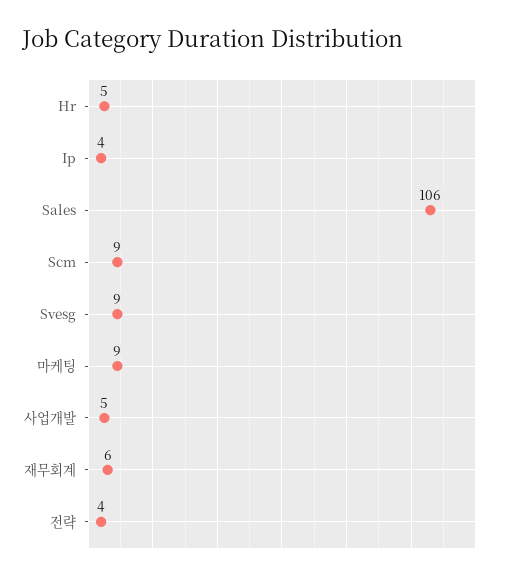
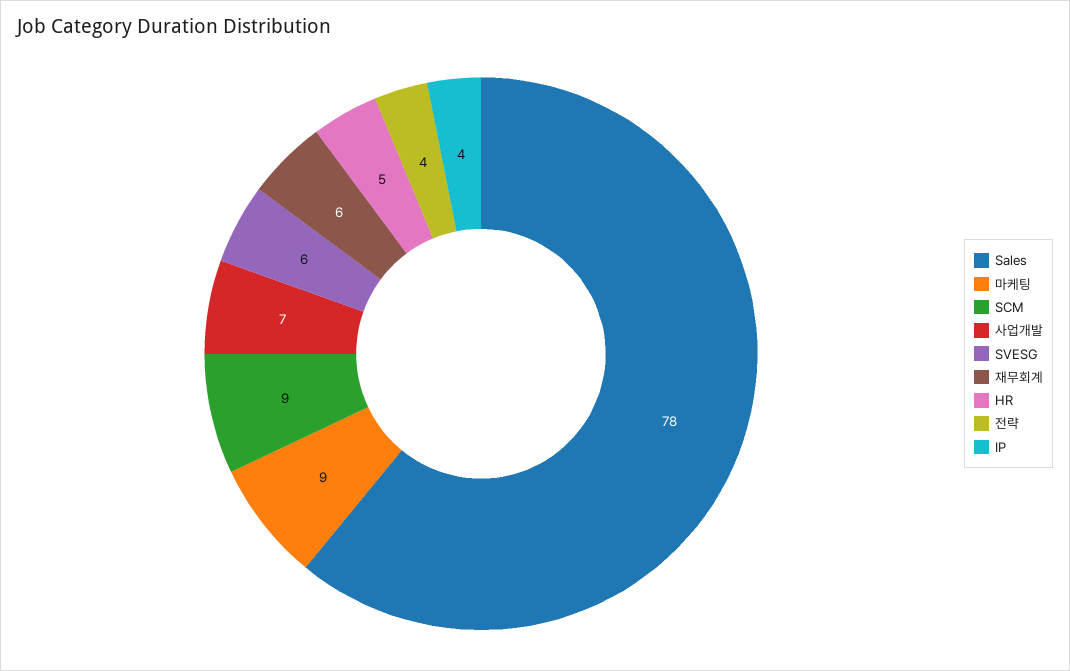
  {
    "Hr": 5,
    "Ip": 4,
-   "Sales": 106,
+   "Sales": 78,
    "Scm": 9,
-   "Svesg": 9,
+   "Svesg": 6,
    "마케팅": 9,
-   "사업개발": 5,
+   "사업개발": 7,
    "재무회계": 6,
    "전략": 4
  }

